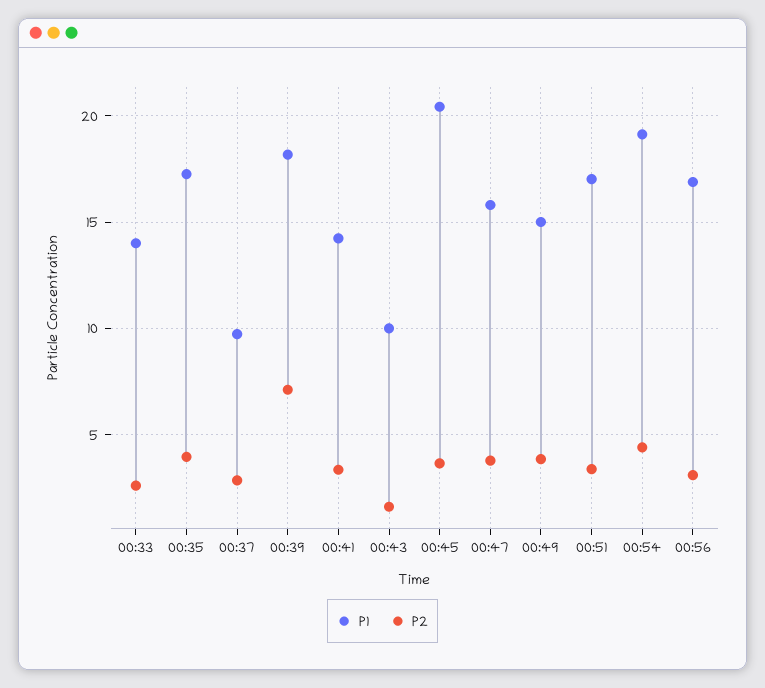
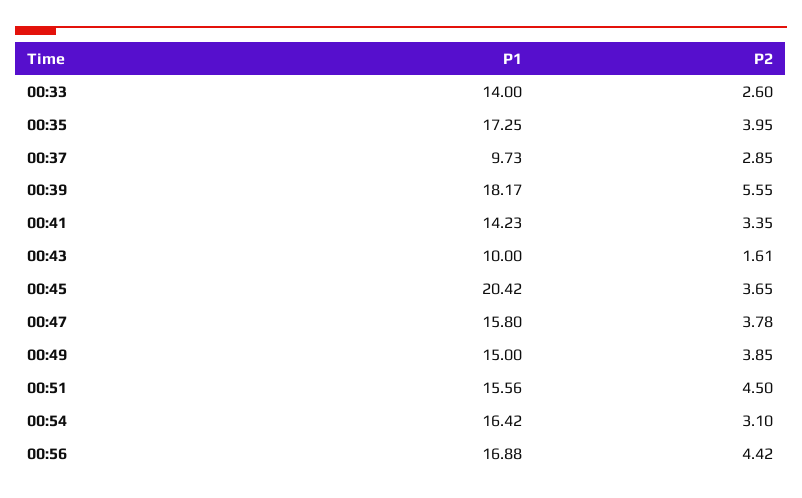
  {
    "P1": {
      "00:33": 14,
      "00:35": 17.25,
      "00:37": 9.73,
      "00:39": 18.17,
      "00:41": 14.23,
      "00:43": 10,
      "00:45": 20.42,
      "00:47": 15.8,
      "00:49": 15,
-     "00:51": 17,
+     "00:51": 15.56,
-     "00:54": 19,
+     "00:54": 16.42,
      "00:56": 16.88
    },
    "P2": {
      "00:33": 2.6,
      "00:35": 3.95,
      "00:37": 2.85,
-     "00:39": 7,
+     "00:39": 5.55,
      "00:41": 3.35,
      "00:43": 1.61,
      "00:45": 3.65,
      "00:47": 3.78,
      "00:49": 3.85,
-     "00:51": 3.5,
+     "00:51": 4.5,
-     "00:54": 4.5,
+     "00:54": 3.1,
-     "00:56": 3
+     "00:56": 4.42
    }
  }

